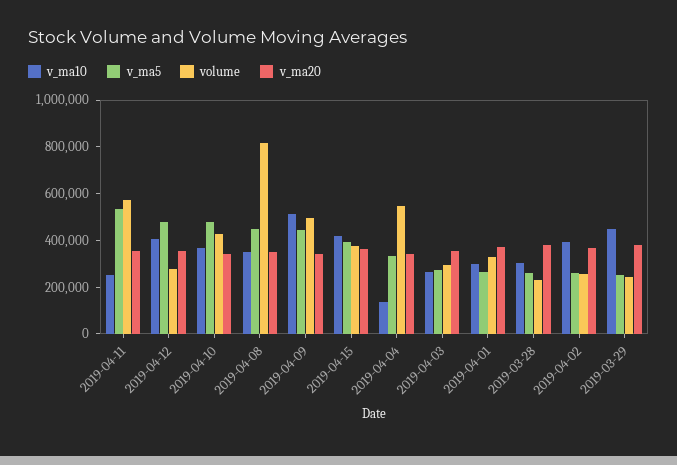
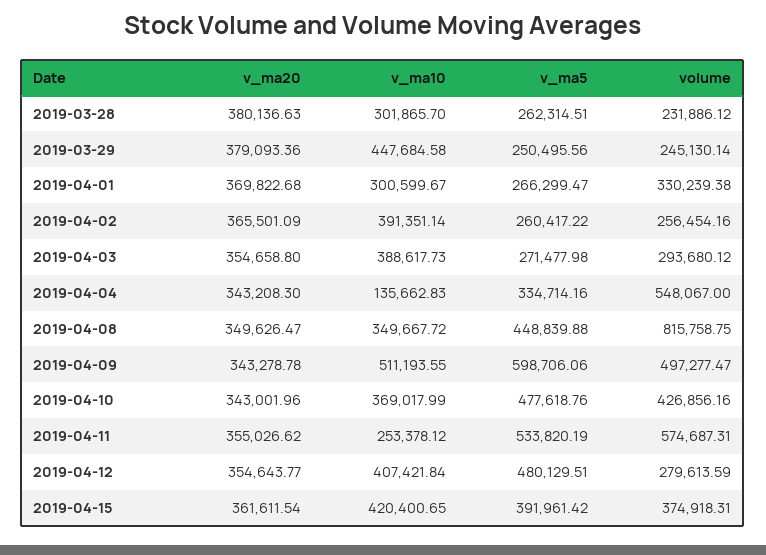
  {
    "v_ma10": {
      "2019-04-11": 253378.12,
      "2019-04-12": 407421.84,
      "2019-04-10": 369017.99,
      "2019-04-08": 349667.72,
      "2019-04-09": 511193.55,
      "2019-04-15": 420400.65,
      "2019-04-04": 135662.83,
-     "2019-04-03": 250000,
+     "2019-04-03": 388617.73,
      "2019-04-01": 300599.67,
      "2019-03-28": 301865.7,
      "2019-04-02": 391351.14,
      "2019-03-29": 447684.58
    },
    "v_ma5": {
      "2019-04-11": 533820.19,
      "2019-04-12": 480129.51,
      "2019-04-10": 477618.76,
      "2019-04-08": 448839.88,
-     "2019-04-09": 450000,
+     "2019-04-09": 598706.06,
      "2019-04-15": 391961.42,
      "2019-04-04": 334714.16,
      "2019-04-03": 271477.98,
      "2019-04-01": 266299.47,
      "2019-03-28": 262314.51,
      "2019-04-02": 260417.22,
      "2019-03-29": 250495.56
    },
    "volume": {
      "2019-04-11": 574687.31,
      "2019-04-12": 279613.59,
      "2019-04-10": 426856.16,
      "2019-04-08": 815758.75,
      "2019-04-09": 497277.47,
      "2019-04-15": 374918.31,
      "2019-04-04": 548067,
      "2019-04-03": 293680.12,
      "2019-04-01": 330239.38,
      "2019-03-28": 231886.12,
      "2019-04-02": 256454.16,
      "2019-03-29": 245130.14
    },
    "v_ma20": {
      "2019-04-11": 355026.62,
      "2019-04-12": 354643.77,
      "2019-04-10": 343001.96,
      "2019-04-08": 349626.47,
      "2019-04-09": 343278.78,
      "2019-04-15": 361611.54,
      "2019-04-04": 343208.3,
      "2019-04-03": 354658.8,
      "2019-04-01": 369822.68,
      "2019-03-28": 380136.63,
      "2019-04-02": 365501.09,
      "2019-03-29": 379093.36
    }
  }

